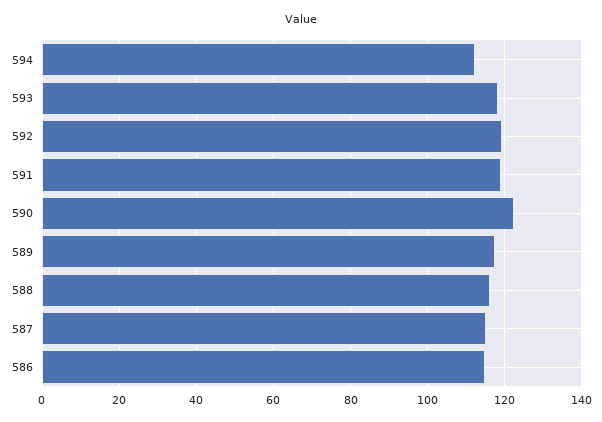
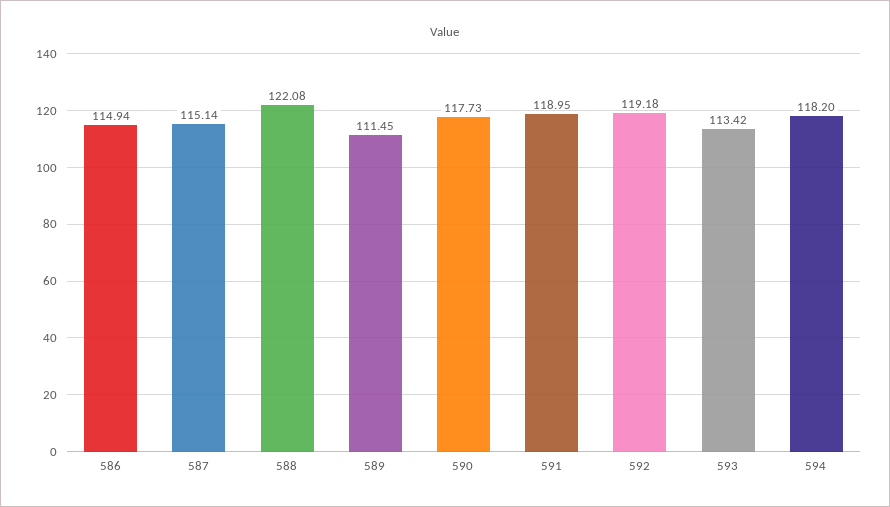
  {
-   "594": 112,
+   "594": 118.2,
-   "593": 118,
+   "593": 113.42,
    "592": 119.18,
    "591": 118.95,
-   "590": 122,
+   "590": 117.73,
-   "589": 118,
+   "589": 111.45,
-   "588": 116,
+   "588": 122.08,
    "587": 115.14,
    "586": 114.94
  }

